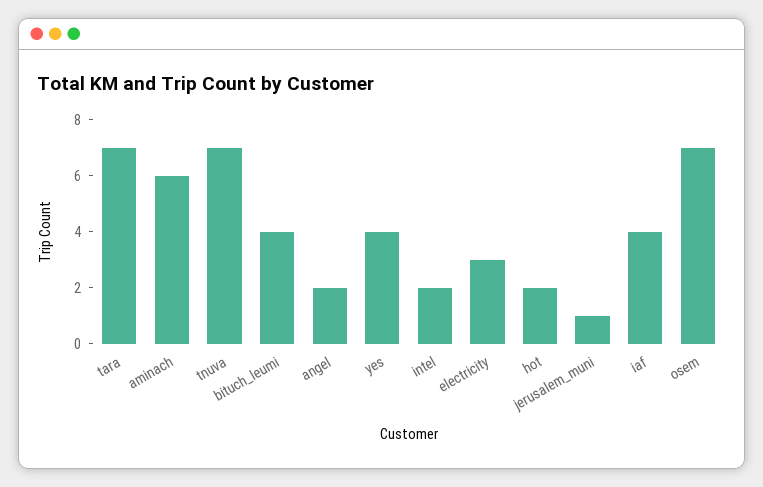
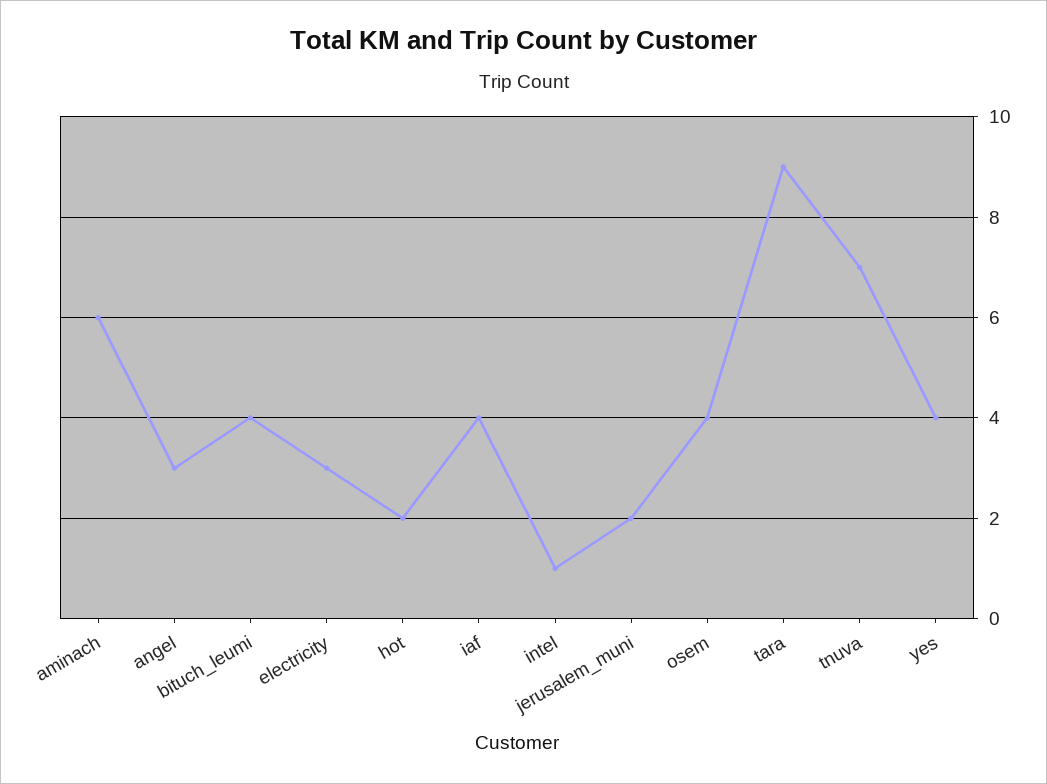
  {
-   "tara": 7,
+   "tara": 9,
    "aminach": 6,
    "tnuva": 7,
    "bituch_leumi": 4,
-   "angel": 2,
+   "angel": 3,
    "yes": 4,
-   "intel": 2,
+   "intel": 1,
    "electricity": 3,
    "hot": 2,
-   "jerusalem_muni": 1,
+   "jerusalem_muni": 2,
    "iaf": 4,
-   "osem": 7
+   "osem": 4
  }

